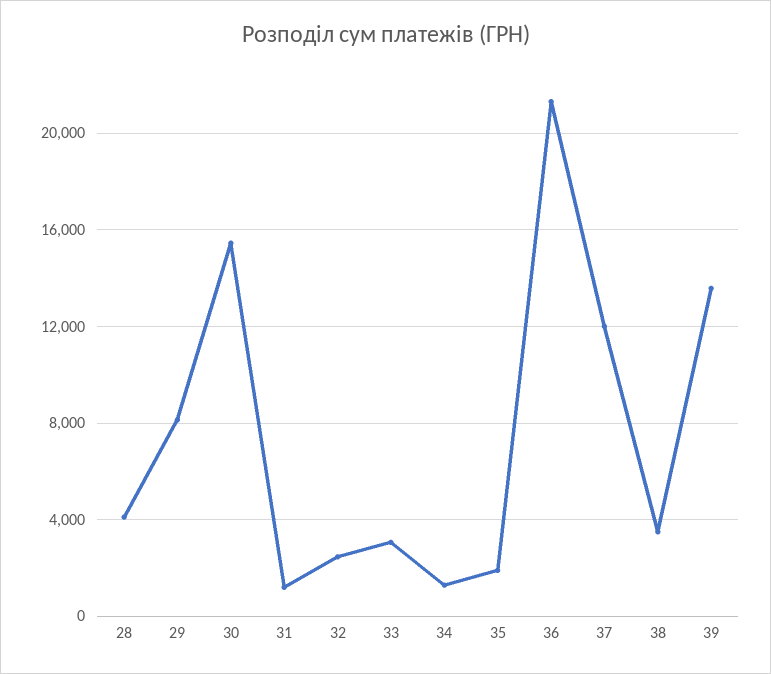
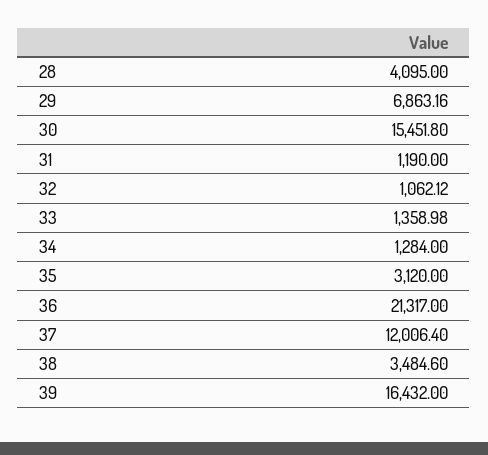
  {
    "28": 4095,
-   "29": 8000,
+   "29": 6863.16,
    "30": 15451.8,
    "31": 1190,
-   "32": 2500,
+   "32": 1062.12,
-   "33": 3000,
+   "33": 1358.98,
    "34": 1284,
-   "35": 2000,
+   "35": 3120,
    "36": 21317,
    "37": 12006.4,
    "38": 3484.6,
-   "39": 13500
+   "39": 16432
  }

